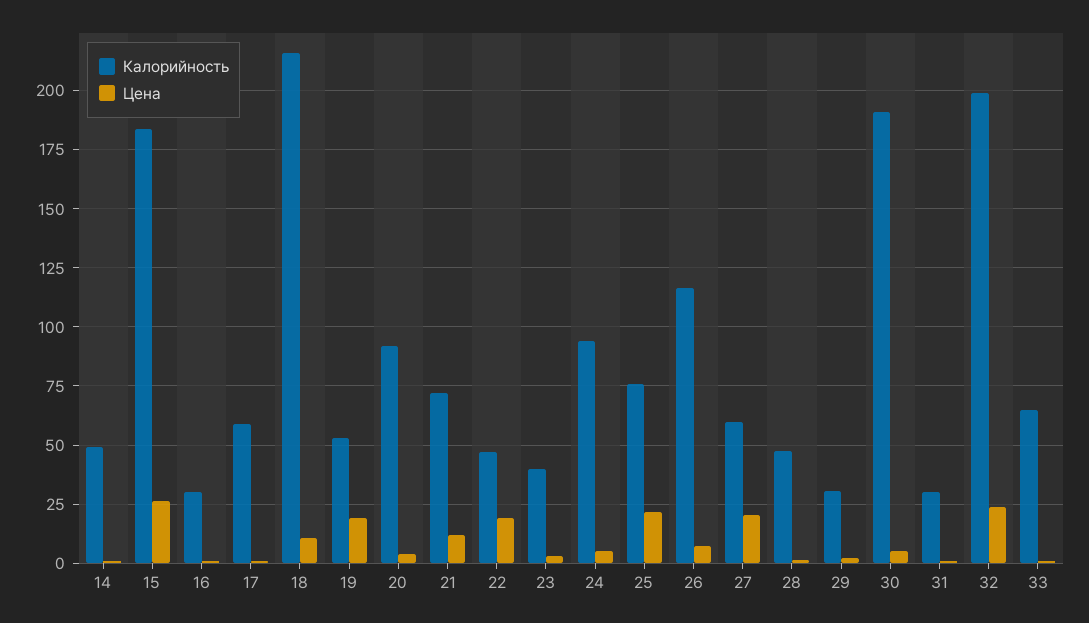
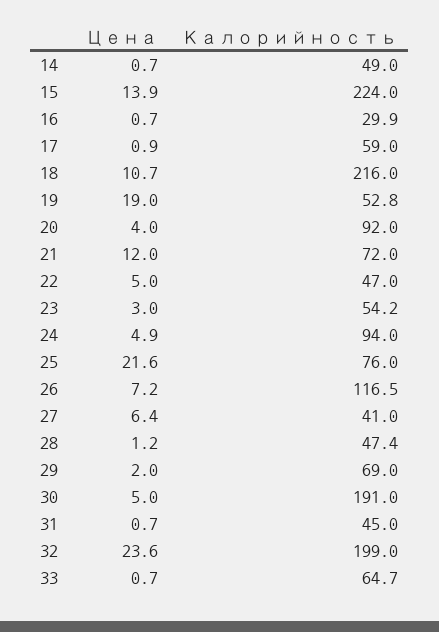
  {
    "Калорийность": {
      "14": 49,
-     "15": 185,
+     "15": 224,
      "16": 29.9,
      "17": 59,
      "18": 216,
      "19": 52.8,
      "20": 92,
      "21": 72,
      "22": 47,
-     "23": 40,
+     "23": 54.2,
      "24": 94,
      "25": 76,
      "26": 116.5,
-     "27": 60,
+     "27": 41,
      "28": 47.4,
-     "29": 30,
+     "29": 69,
      "30": 191,
-     "31": 30,
+     "31": 45,
      "32": 199,
      "33": 64.7
    },
    "Цена": {
      "14": 0.7,
-     "15": 25,
+     "15": 13.9,
      "16": 0.7,
      "17": 0.9,
      "18": 10.7,
      "19": 19,
      "20": 4,
      "21": 12,
-     "22": 20,
+     "22": 5,
      "23": 3,
      "24": 4.9,
      "25": 21.6,
      "26": 7.2,
-     "27": 20,
+     "27": 6.4,
      "28": 1.2,
      "29": 2,
      "30": 5,
      "31": 0.7,
      "32": 23.6,
      "33": 0.7
    }
  }

